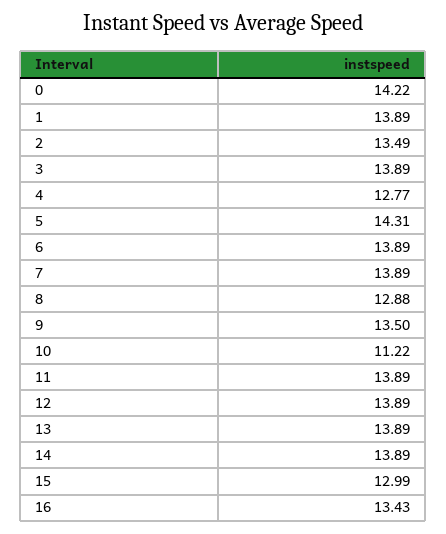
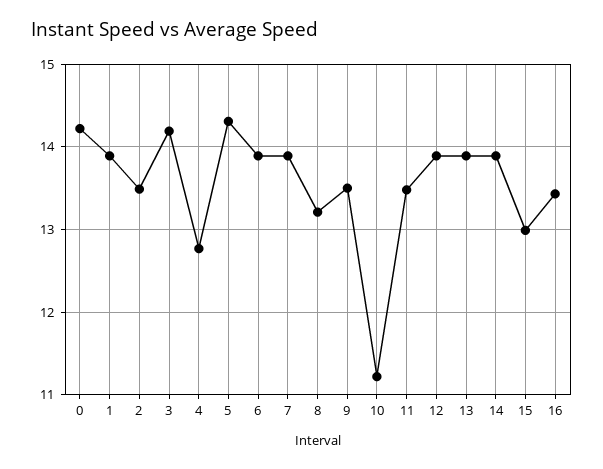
  {
    "0": 14.22,
    "1": 13.89,
    "2": 13.49,
-   "3": 13.89,
+   "3": 14.2,
    "4": 12.77,
    "5": 14.31,
    "6": 13.89,
    "7": 13.89,
-   "8": 12.88,
+   "8": 13.2,
    "9": 13.5,
    "10": 11.22,
-   "11": 13.89,
+   "11": 13.5,
    "12": 13.89,
    "13": 13.89,
    "14": 13.89,
    "15": 12.99,
    "16": 13.43
  }

